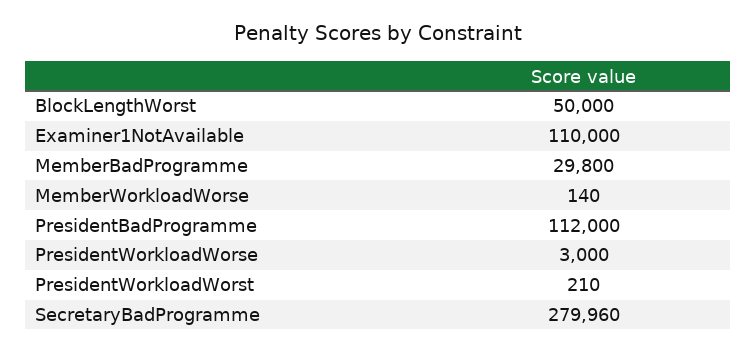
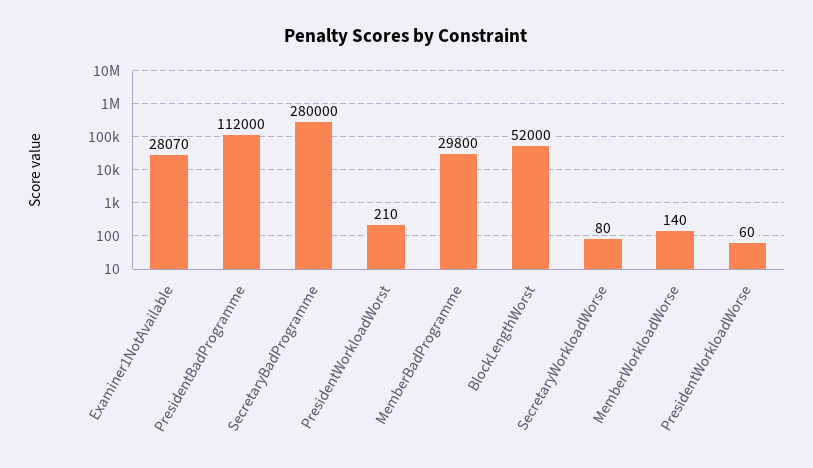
  {
-   "BlockLengthWorst": 50000,
+   "BlockLengthWorst": 52000,
-   "Examiner1NotAvailable": 110000,
+   "Examiner1NotAvailable": 28070,
    "MemberBadProgramme": 29800,
    "MemberWorkloadWorse": 140,
    "PresidentBadProgramme": 112000,
-   "PresidentWorkloadWorse": 3000,
+   "PresidentWorkloadWorse": 60,
    "PresidentWorkloadWorst": 210,
-   "SecretaryBadProgramme": 279960
+   "SecretaryBadProgramme": 280000,
+   "SecretaryWorkloadWorse": 80
  }

